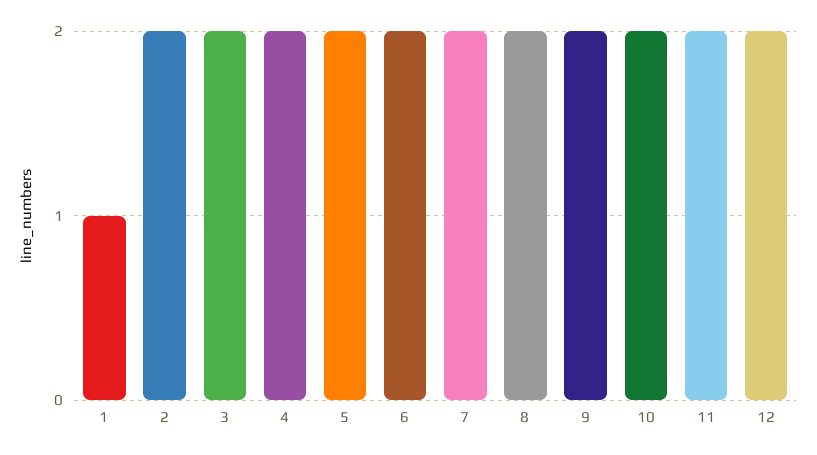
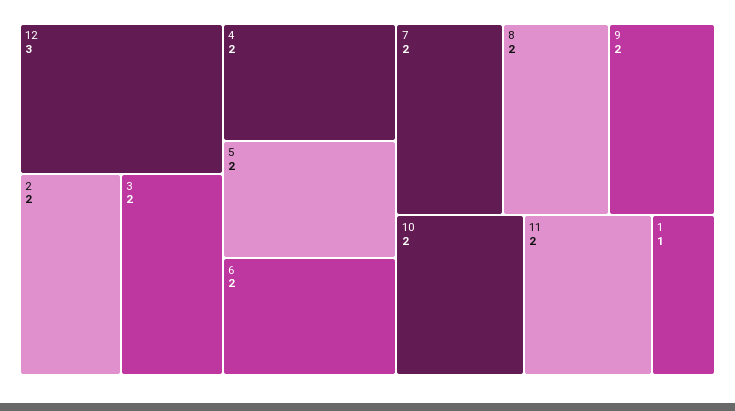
  {
    "1": 1,
    "2": 2,
    "3": 2,
    "4": 2,
    "5": 2,
    "6": 2,
    "7": 2,
    "8": 2,
    "9": 2,
    "10": 2,
    "11": 2,
-   "12": 2
+   "12": 3
  }

